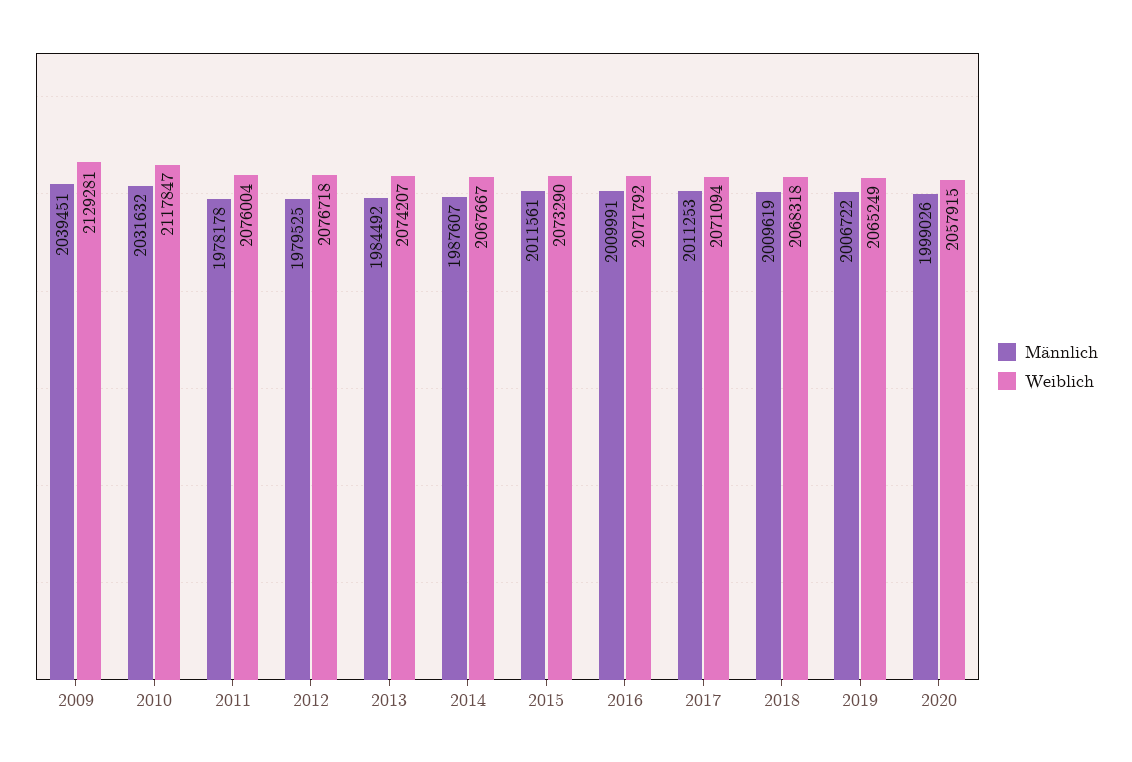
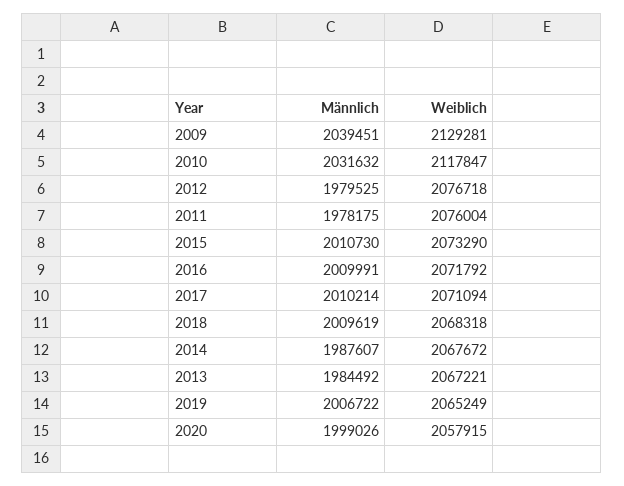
  {
    "Männlich": {
      "2009": 2039451,
      "2010": 2031632,
-     "2011": 1978178,
+     "2011": 1978175,
      "2012": 1979525,
      "2013": 1984492,
      "2014": 1987607,
-     "2015": 2011561,
+     "2015": 2010730,
      "2016": 2009991,
-     "2017": 2011253,
+     "2017": 2010214,
      "2018": 2009619,
      "2019": 2006722,
      "2020": 1999026
    },
    "Weiblich": {
      "2009": 2129281,
      "2010": 2117847,
      "2011": 2076004,
      "2012": 2076718,
-     "2013": 2074207,
+     "2013": 2067221,
-     "2014": 2067667,
+     "2014": 2067672,
      "2015": 2073290,
      "2016": 2071792,
      "2017": 2071094,
      "2018": 2068318,
      "2019": 2065249,
      "2020": 2057915
    }
  }

